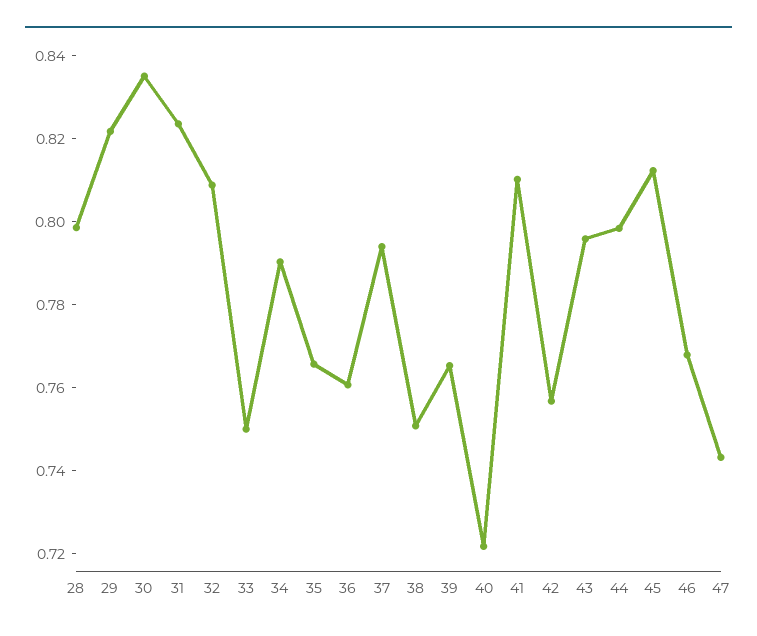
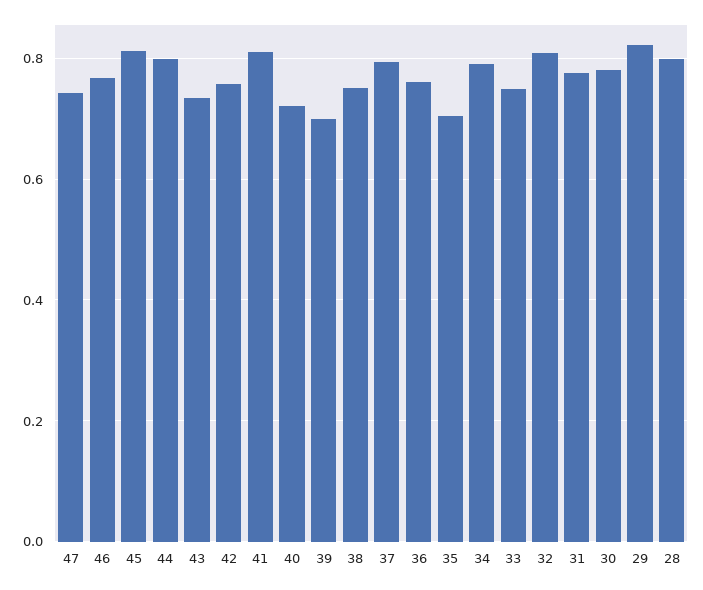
  {
    "28": 0.8,
    "29": 0.82,
-   "30": 0.835,
+   "30": 0.78,
-   "31": 0.825,
+   "31": 0.78,
    "32": 0.81,
    "33": 0.75,
    "34": 0.79,
-   "35": 0.765,
+   "35": 0.7,
    "36": 0.76,
    "37": 0.795,
    "38": 0.75,
-   "39": 0.765,
+   "39": 0.7,
    "40": 0.72,
    "41": 0.81,
    "42": 0.755,
-   "43": 0.795,
+   "43": 0.74,
    "44": 0.8,
    "45": 0.81,
    "46": 0.77,
    "47": 0.745
  }

